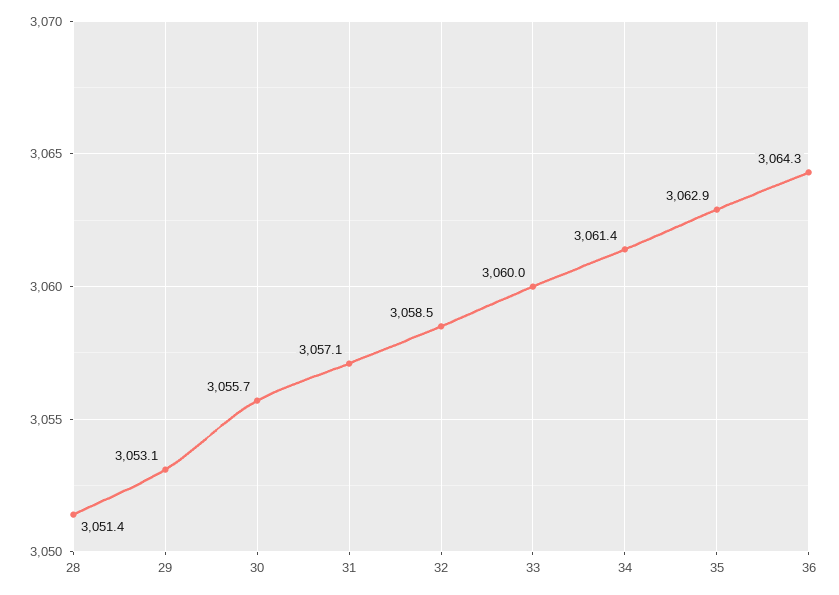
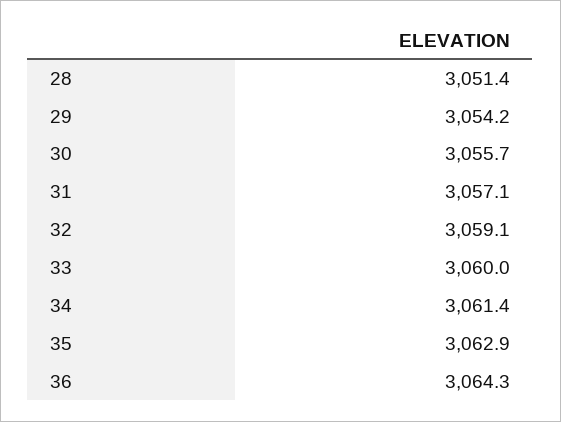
  {
    "28": 3051.4,
-   "29": 3053.1,
+   "29": 3054.2,
    "30": 3055.7,
    "31": 3057.1,
-   "32": 3058.5,
+   "32": 3059.1,
    "33": 3060,
    "34": 3061.4,
    "35": 3062.9,
    "36": 3064.3
  }

